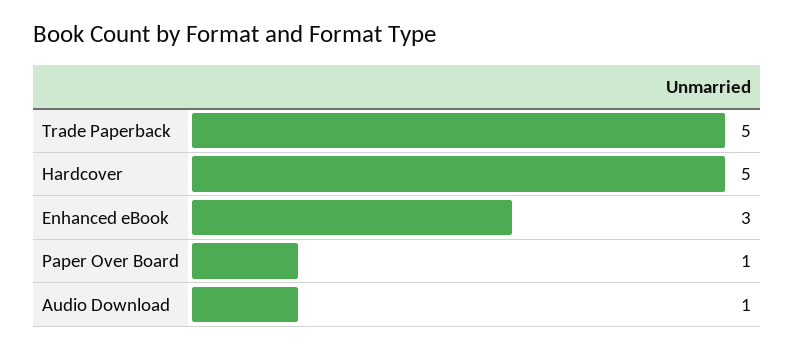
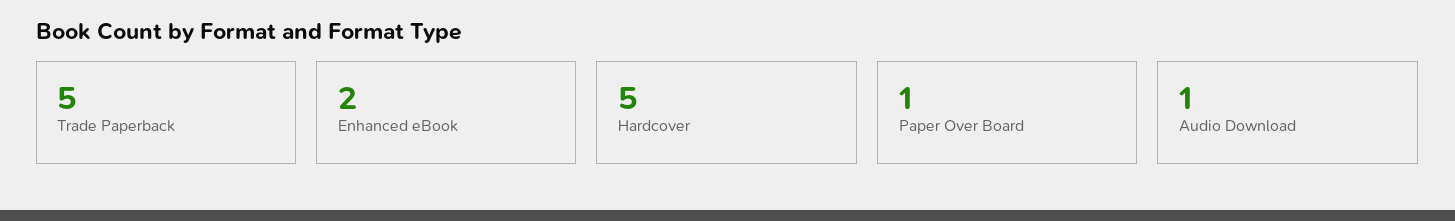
  {
    "Trade Paperback": 5,
    "Hardcover": 5,
-   "Enhanced eBook": 3,
+   "Enhanced eBook": 2,
    "Paper Over Board": 1,
    "Audio Download": 1
  }

